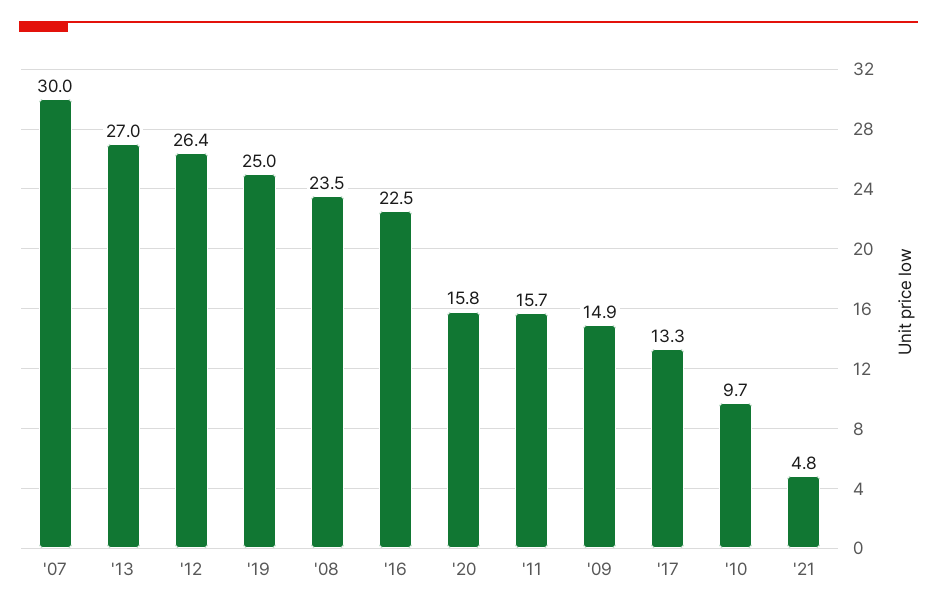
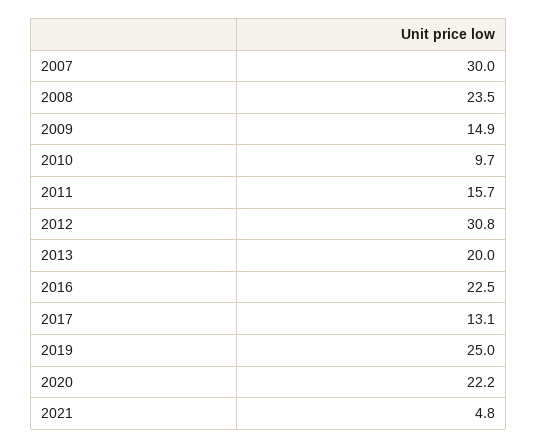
  {
    "'07": 30,
-   "'13": 27,
+   "'13": 20,
-   "'12": 26.4,
+   "'12": 30.8,
    "'19": 25,
    "'08": 23.5,
    "'16": 22.5,
-   "'20": 15.8,
+   "'20": 22.2,
    "'11": 15.7,
    "'09": 14.9,
-   "'17": 13.3,
+   "'17": 13.1,
    "'10": 9.7,
    "'21": 4.8
  }

